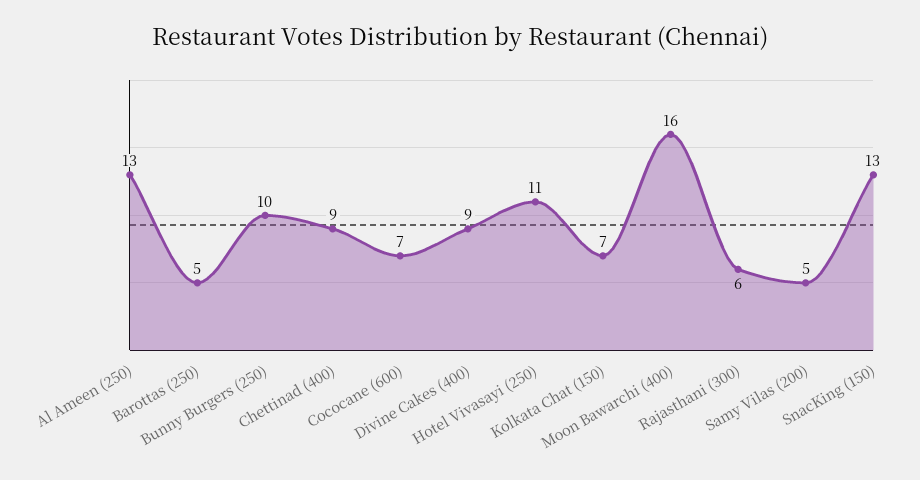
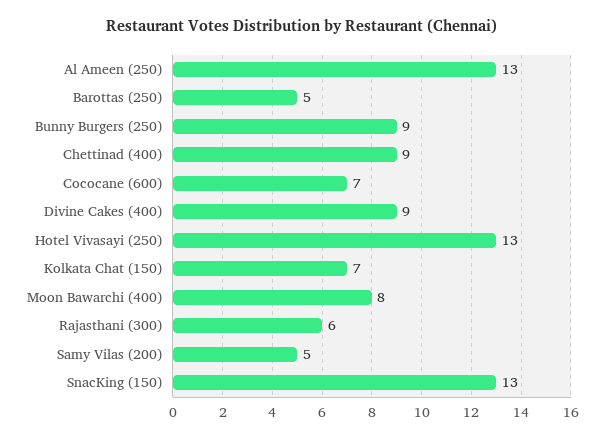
  {
    "Al Ameen (250)": 13,
    "Barottas (250)": 5,
-   "Bunny Burgers (250)": 10,
+   "Bunny Burgers (250)": 9,
    "Chettinad (400)": 9,
    "Cococane (600)": 7,
    "Divine Cakes (400)": 9,
-   "Hotel Vivasayi (250)": 11,
+   "Hotel Vivasayi (250)": 13,
    "Kolkata Chat (150)": 7,
-   "Moon Bawarchi (400)": 16,
+   "Moon Bawarchi (400)": 8,
    "Rajasthani (300)": 6,
    "Samy Vilas (200)": 5,
    "SnacKing (150)": 13
  }

